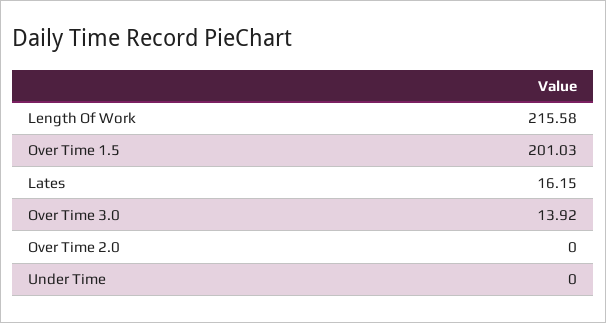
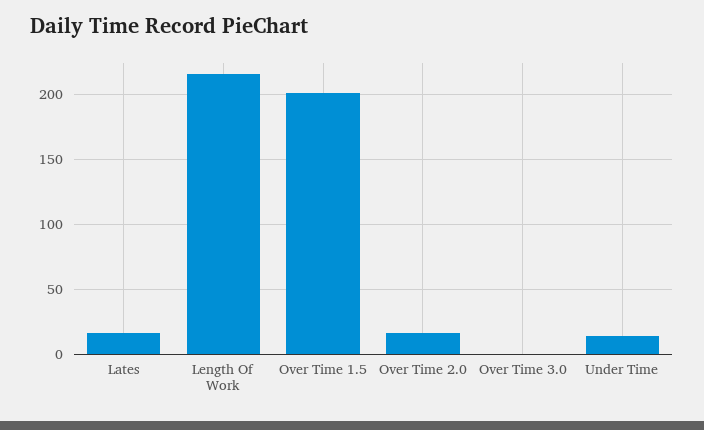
  {
    "Length Of Work": 215.58,
    "Over Time 1.5": 201.03,
    "Lates": 16.15,
-   "Over Time 3.0": 13.92,
+   "Over Time 3.0": 0,
-   "Over Time 2.0": 0,
+   "Over Time 2.0": 15,
-   "Under Time": 0
+   "Under Time": 15
  }

